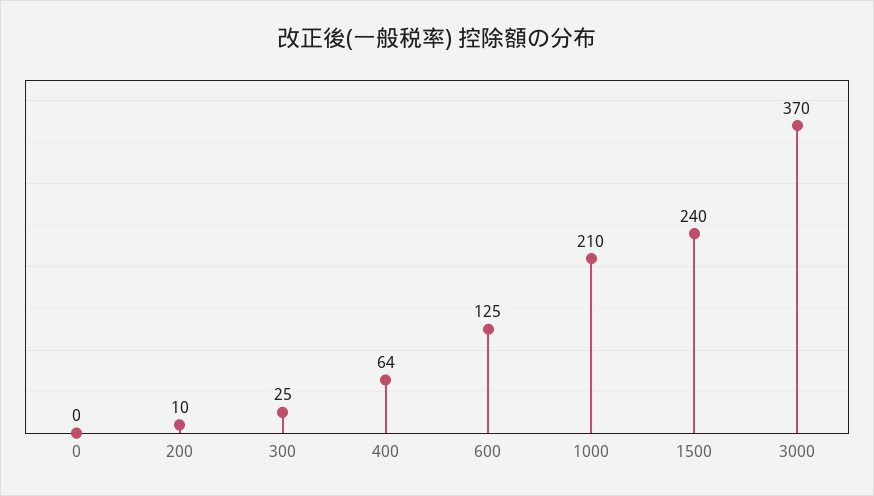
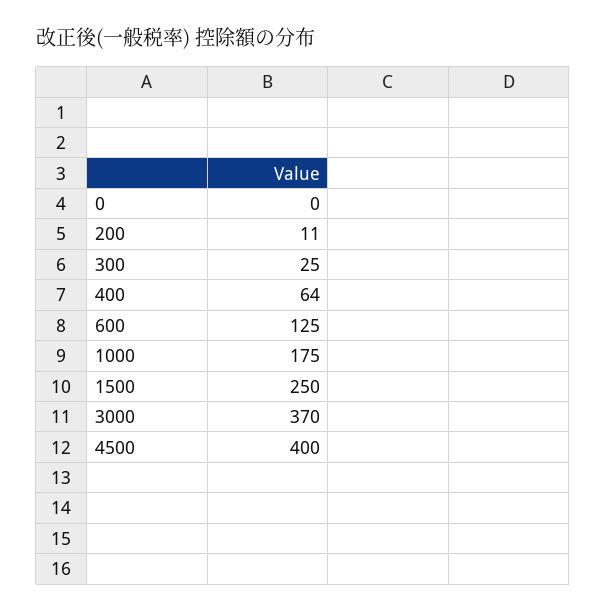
  {
    "0": 0,
-   "200": 10,
+   "200": 11,
    "300": 25,
    "400": 64,
    "600": 125,
-   "1000": 210,
+   "1000": 175,
-   "1500": 240,
+   "1500": 250,
-   "3000": 370
+   "3000": 370,
+   "4500": 400
  }

